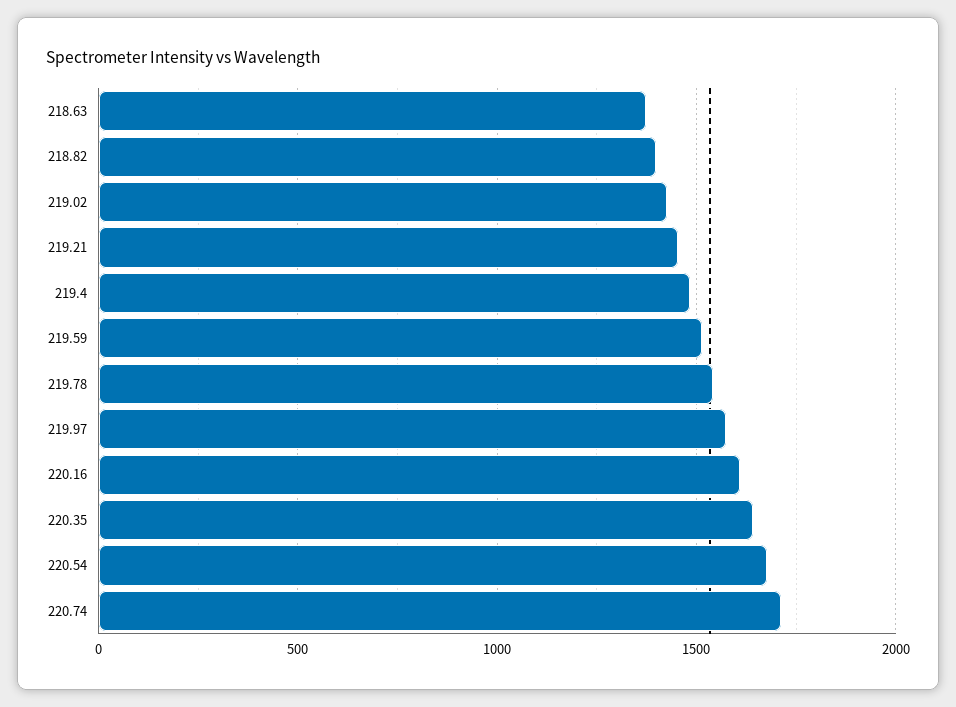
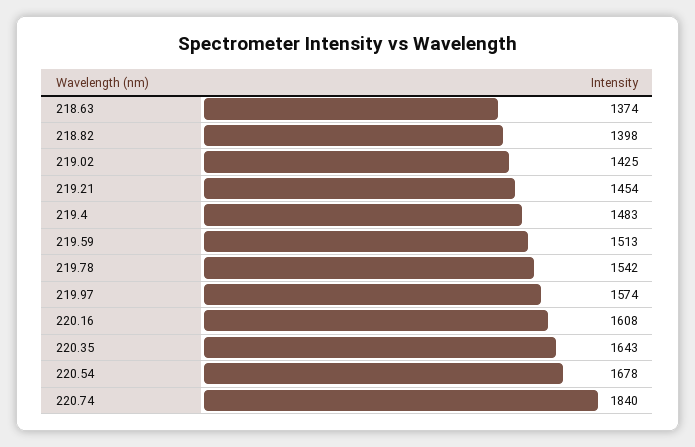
  {
    "218.63": 1374,
    "218.82": 1398,
    "219.02": 1425,
    "219.21": 1454,
    "219.4": 1483,
    "219.59": 1513,
    "219.78": 1542,
    "219.97": 1574,
    "220.16": 1608,
    "220.35": 1643,
    "220.54": 1678,
-   "220.74": 1700
+   "220.74": 1840
  }

